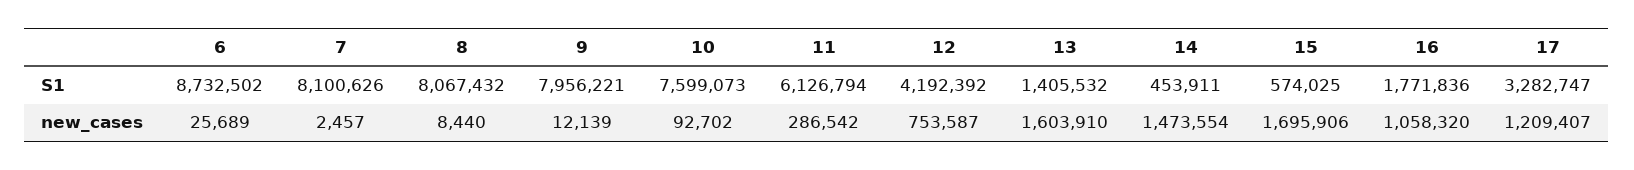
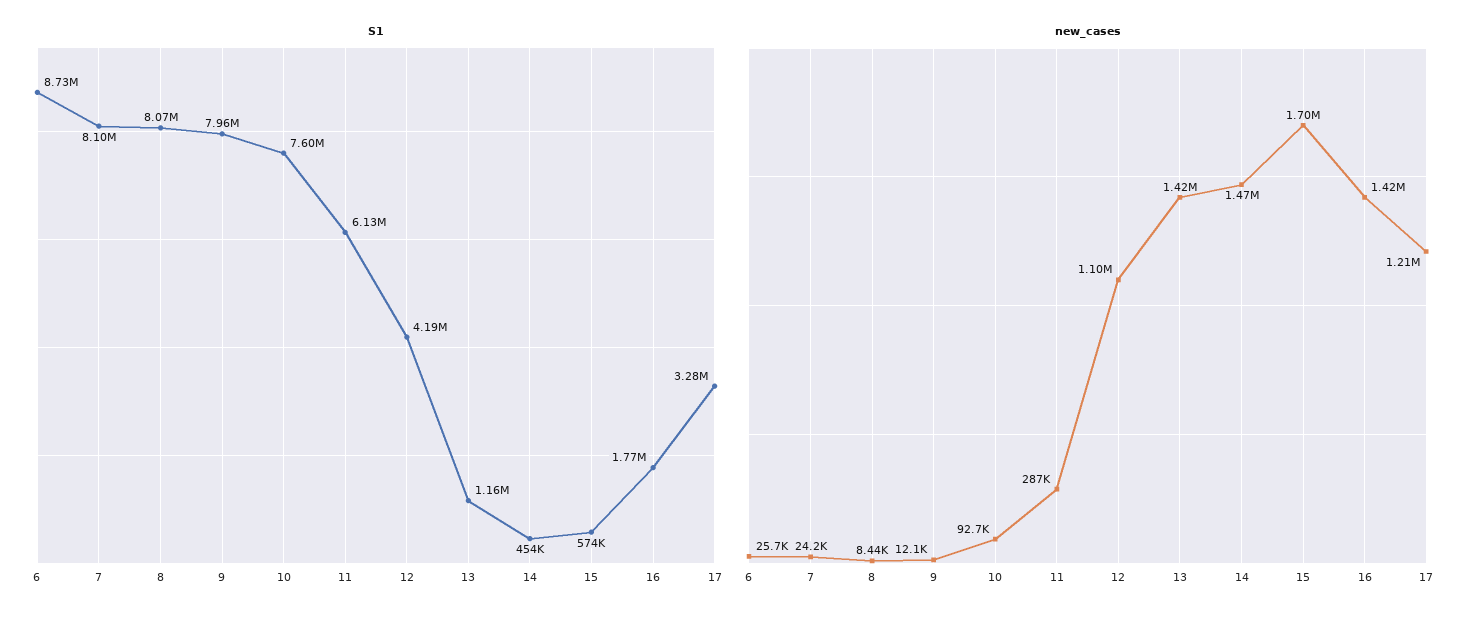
  {
    "S1": {
      "6": 8732502,
      "7": 8100626,
      "8": 8067432,
      "9": 7956221,
      "10": 7599073,
      "11": 6126794,
      "12": 4192392,
-     "13": 1405532,
+     "13": 1160000,
      "14": 453911,
      "15": 574025,
      "16": 1771836,
      "17": 3282747
    },
    "new_cases": {
      "6": 25689,
-     "7": 2457,
+     "7": 24200,
      "8": 8440,
      "9": 12139,
      "10": 92702,
      "11": 286542,
-     "12": 753587,
+     "12": 1100000,
-     "13": 1603910,
+     "13": 1420000,
      "14": 1473554,
      "15": 1695906,
-     "16": 1058320,
+     "16": 1420000,
      "17": 1209407
    }
  }

